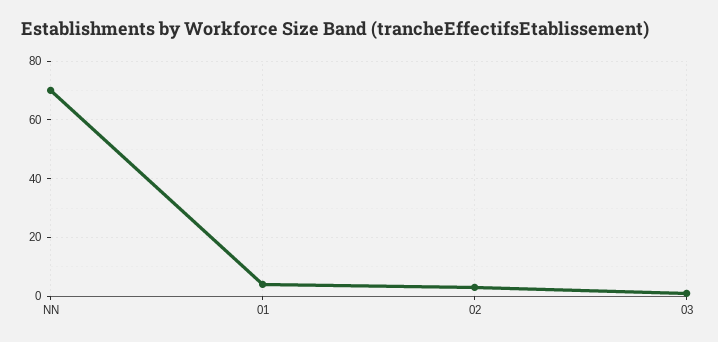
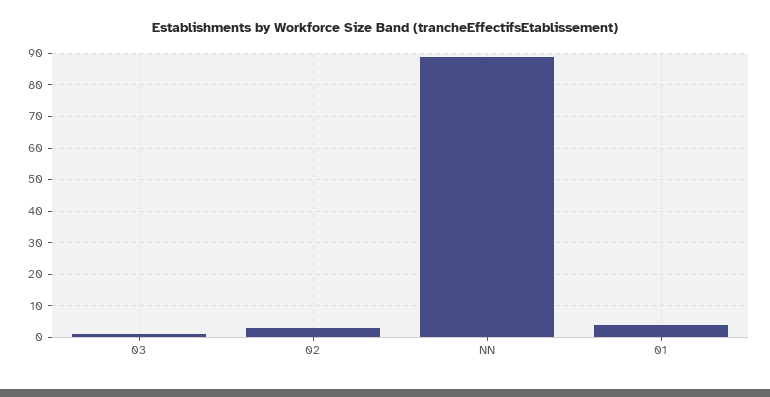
  {
-   "NN": 70,
+   "NN": 90,
    "01": 5,
    "02": 5,
    "03": 0
  }

